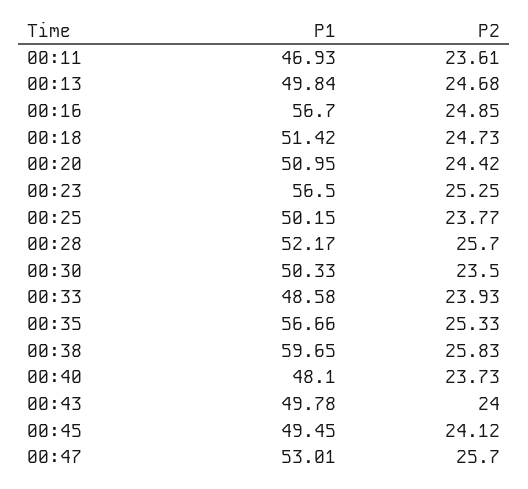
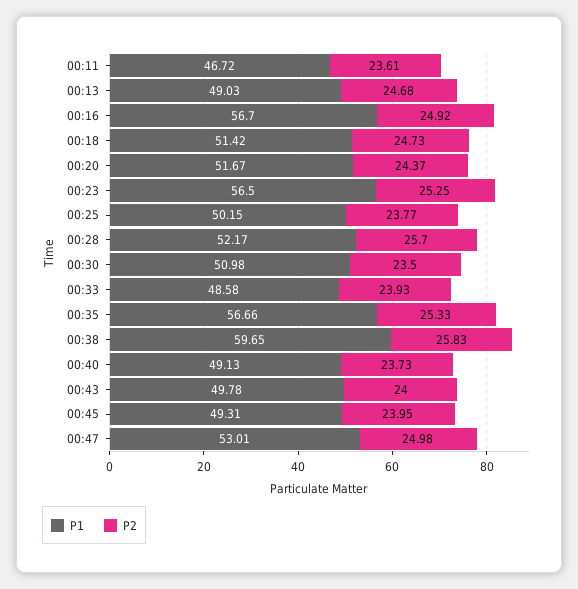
  {
    "P1": {
-     "00:11": 46.93,
+     "00:11": 46.72,
-     "00:13": 49.84,
+     "00:13": 49.03,
      "00:16": 56.7,
      "00:18": 51.42,
-     "00:20": 50.95,
+     "00:20": 51.67,
      "00:23": 56.5,
      "00:25": 50.15,
      "00:28": 52.17,
-     "00:30": 50.33,
+     "00:30": 50.98,
      "00:33": 48.58,
      "00:35": 56.66,
      "00:38": 59.65,
-     "00:40": 48.1,
+     "00:40": 49.13,
      "00:43": 49.78,
-     "00:45": 49.45,
+     "00:45": 49.31,
      "00:47": 53.01
    },
    "P2": {
      "00:11": 23.61,
      "00:13": 24.68,
-     "00:16": 24.85,
+     "00:16": 24.92,
      "00:18": 24.73,
-     "00:20": 24.42,
+     "00:20": 24.37,
      "00:23": 25.25,
      "00:25": 23.77,
      "00:28": 25.7,
      "00:30": 23.5,
      "00:33": 23.93,
      "00:35": 25.33,
      "00:38": 25.83,
      "00:40": 23.73,
      "00:43": 24,
-     "00:45": 24.12,
+     "00:45": 23.95,
-     "00:47": 25.7
+     "00:47": 24.98
    }
  }

